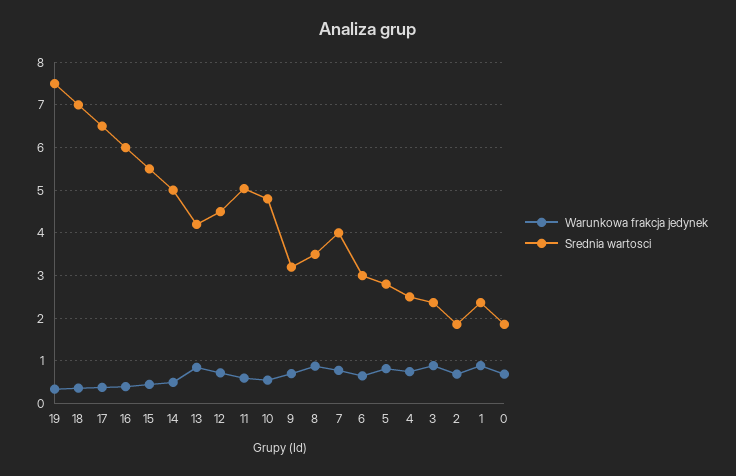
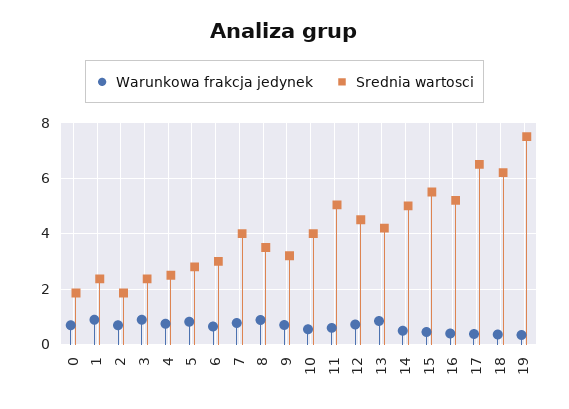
  {
    "Warunkowa frakcja jedynek": {
      "19": 0.4,
      "18": 0.4,
      "17": 0.4,
      "16": 0.4,
      "15": 0.4,
      "14": 0.6,
      "13": 0.8,
      "12": 0.8,
      "11": 0.6,
      "10": 0.6,
      "9": 0.8,
      "8": 0.8,
      "7": 0.8,
      "6": 0.6,
      "5": 0.8,
      "4": 0.8,
      "3": 0.8,
      "2": 0.6,
      "1": 0.8,
      "0": 0.6
    },
    "Srednia wartosci": {
      "19": 7.6,
-     "18": 7,
+     "18": 6.25,
      "17": 6.6,
-     "16": 6,
+     "16": 5.25,
      "15": 5.6,
      "14": 5,
      "13": 4.2,
      "12": 4.6,
      "11": 5,
-     "10": 4.8,
+     "10": 4,
      "9": 3.2,
      "8": 3.6,
      "7": 4,
      "6": 3,
      "5": 2.8,
      "4": 2.6,
      "3": 2.4,
      "2": 1.8,
      "1": 2.4,
      "0": 1.8
    }
  }

